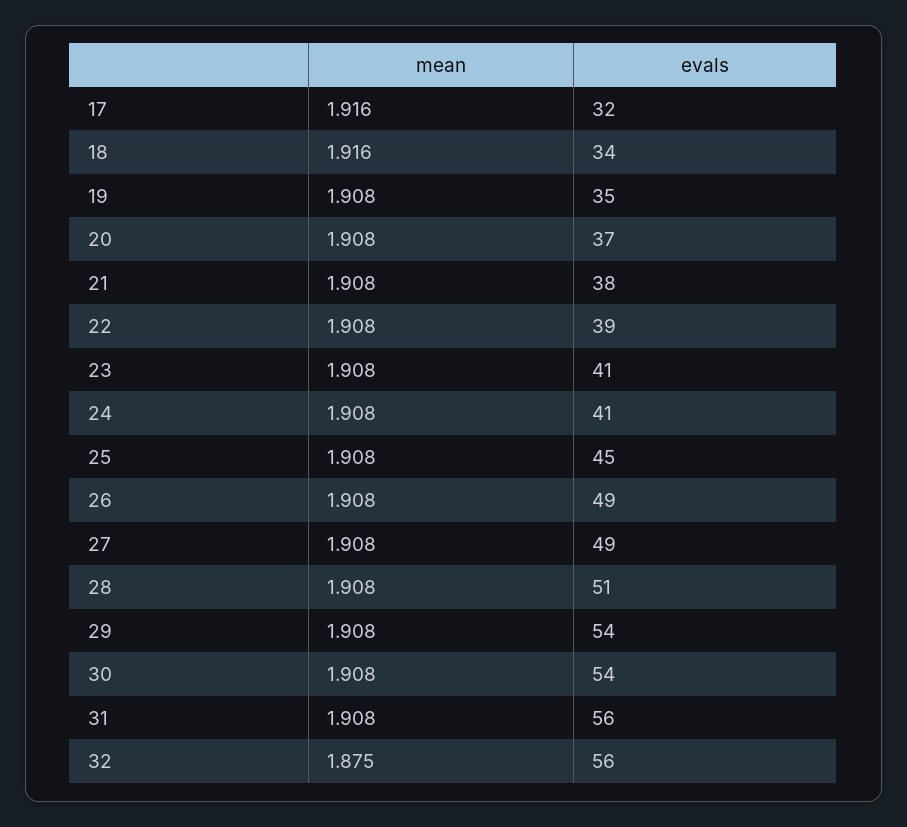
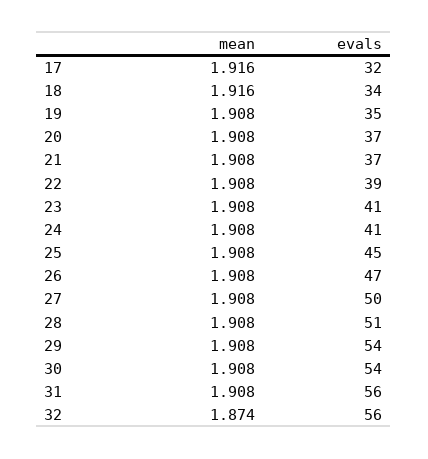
  {
    "mean": {
      "17": 1.916,
      "18": 1.916,
      "19": 1.908,
      "20": 1.908,
      "21": 1.908,
      "22": 1.908,
      "23": 1.908,
      "24": 1.908,
      "25": 1.908,
      "26": 1.908,
      "27": 1.908,
      "28": 1.908,
      "29": 1.908,
      "30": 1.908,
      "31": 1.908,
-     "32": 1.875
+     "32": 1.874
    },
    "evals": {
      "17": 32,
      "18": 34,
      "19": 35,
      "20": 37,
-     "21": 38,
+     "21": 37,
      "22": 39,
      "23": 41,
      "24": 41,
      "25": 45,
-     "26": 49,
+     "26": 47,
-     "27": 49,
+     "27": 50,
      "28": 51,
      "29": 54,
      "30": 54,
      "31": 56,
      "32": 56
    }
  }

